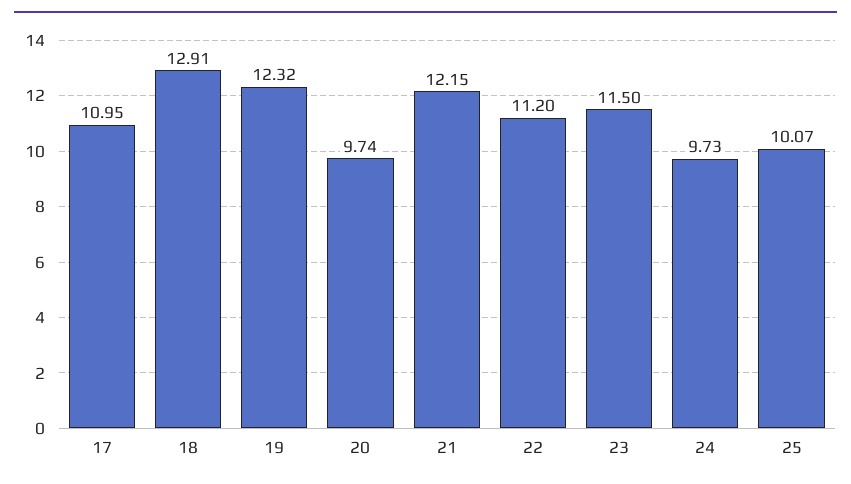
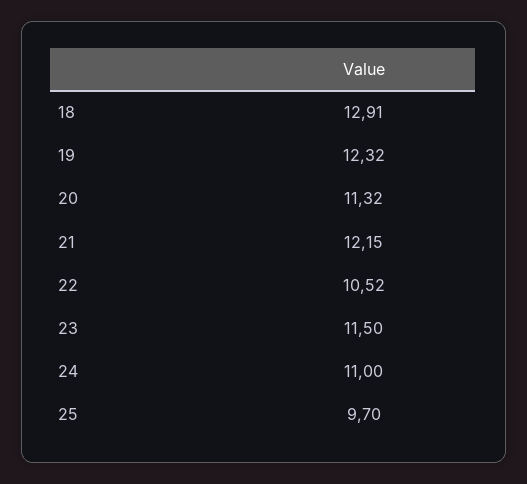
  {
-   "17": 10.95,
    "18": 12.91,
    "19": 12.32,
-   "20": 9.74,
+   "20": 11.32,
    "21": 12.15,
-   "22": 11.2,
+   "22": 10.52,
    "23": 11.5,
-   "24": 9.73,
+   "24": 11,
-   "25": 10.07
+   "25": 9.7
  }

